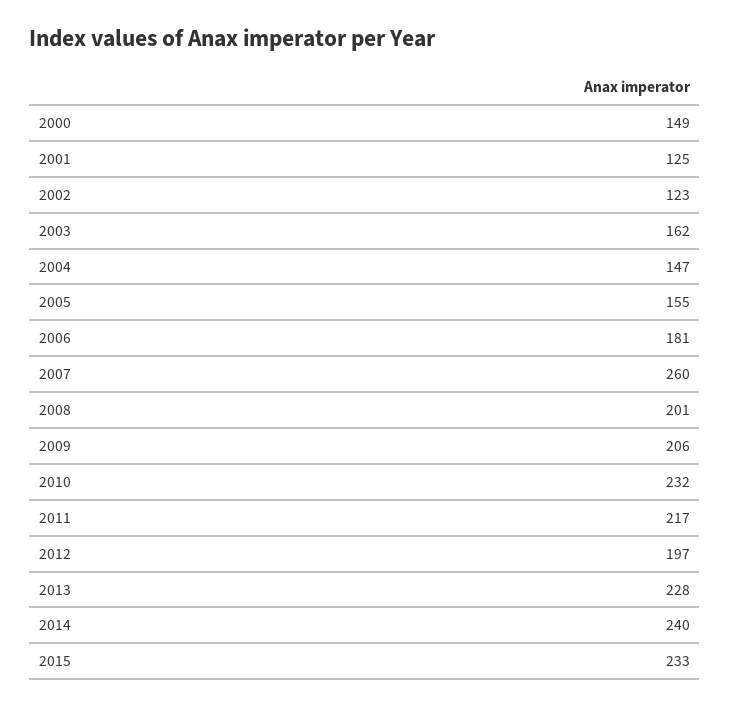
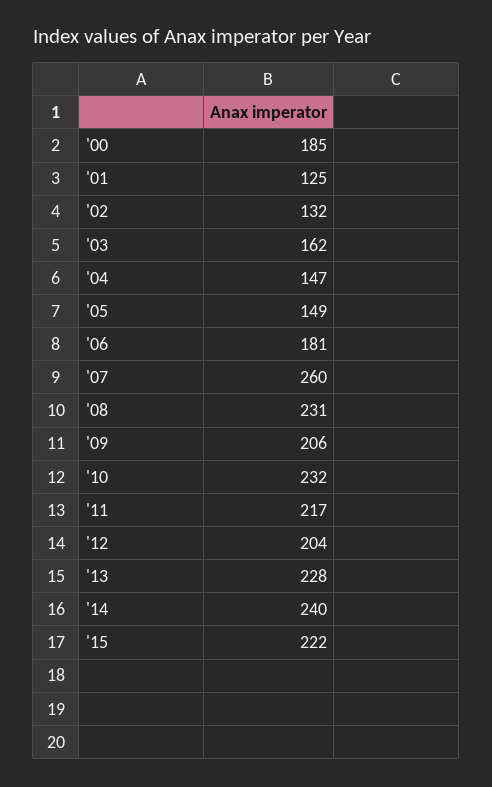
  {
-   "2000": 149,
+   "2000": 185,
    "2001": 125,
-   "2002": 123,
+   "2002": 132,
    "2003": 162,
    "2004": 147,
-   "2005": 155,
+   "2005": 149,
    "2006": 181,
    "2007": 260,
-   "2008": 201,
+   "2008": 231,
    "2009": 206,
    "2010": 232,
    "2011": 217,
-   "2012": 197,
+   "2012": 204,
    "2013": 228,
    "2014": 240,
-   "2015": 233
+   "2015": 222
  }

